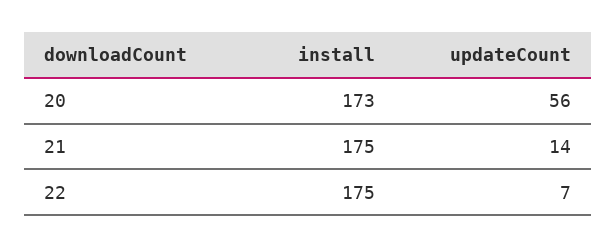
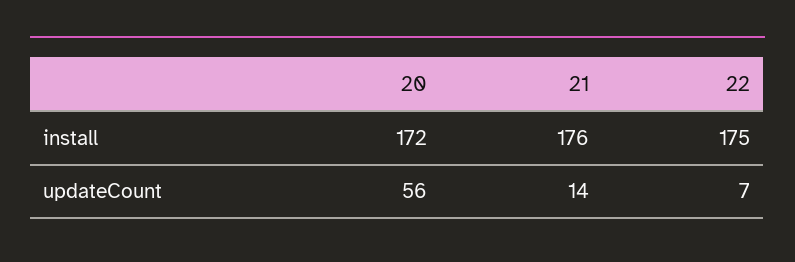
  {
    "install": {
-     "20": 173,
+     "20": 172,
-     "21": 175,
+     "21": 176,
      "22": 175
    },
    "updateCount": {
      "20": 56,
      "21": 14,
      "22": 7
    }
  }

